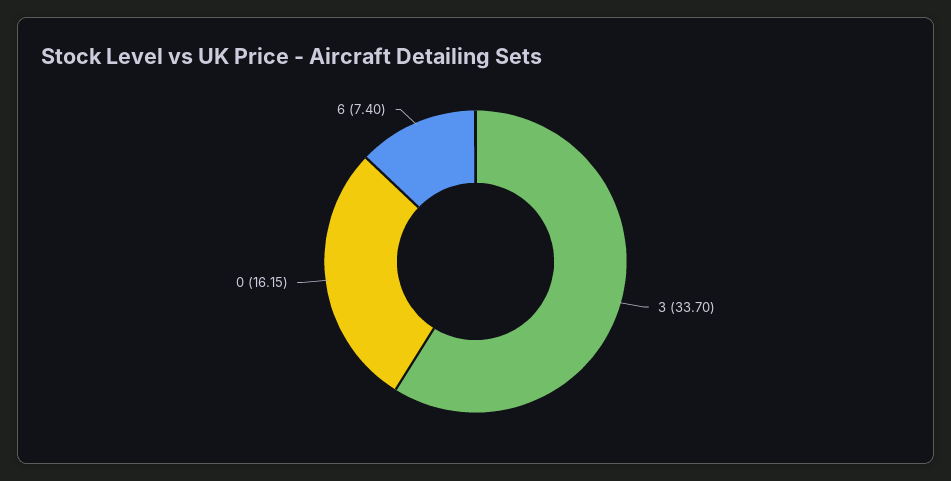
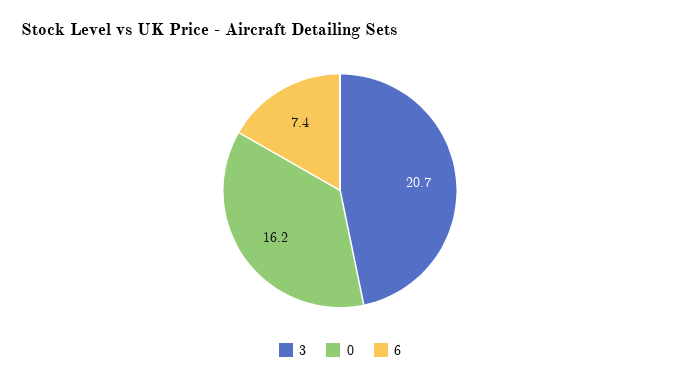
  {
-   "3": 33.7,
+   "3": 20.7,
    "0": 16.15,
    "6": 7.4
  }

